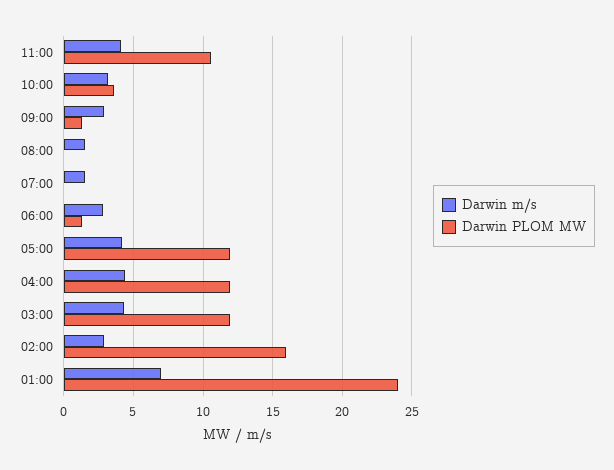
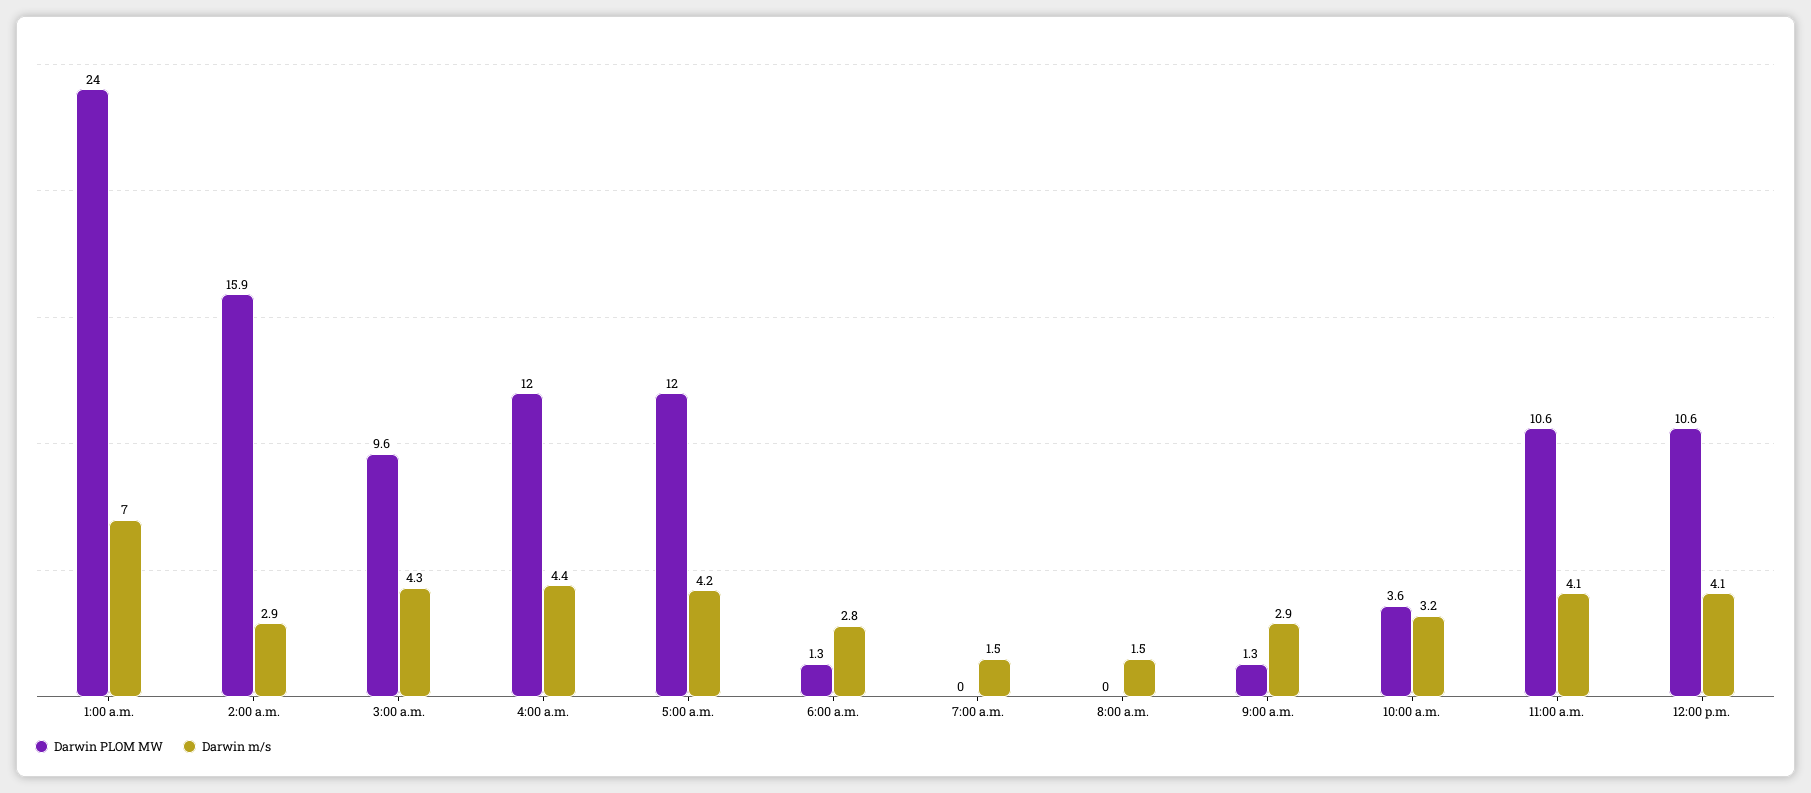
  {
    "Darwin m/s": {
      "11:00": 4.1,
      "10:00": 3.2,
      "09:00": 2.9,
      "08:00": 1.5,
      "07:00": 1.5,
      "06:00": 2.8,
      "05:00": 4.2,
      "04:00": 4.4,
      "03:00": 4.3,
      "02:00": 2.9,
-     "01:00": 7
+     "01:00": 7,
+     "12:00 p.m.": 4.1
    },
    "Darwin PLOM MW": {
      "11:00": 10.6,
      "10:00": 3.6,
      "09:00": 1.3,
      "08:00": 0,
      "07:00": 0,
      "06:00": 1.3,
      "05:00": 12,
      "04:00": 12,
-     "03:00": 12,
+     "03:00": 9.6,
      "02:00": 15.9,
-     "01:00": 24
+     "01:00": 24,
+     "12:00 p.m.": 10.6
    }
  }

